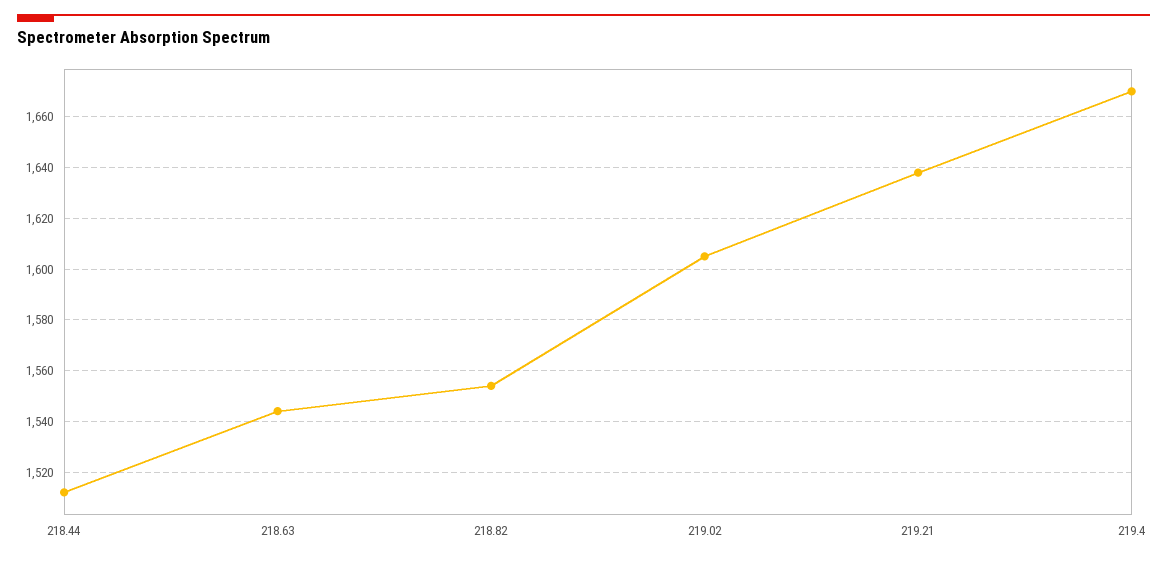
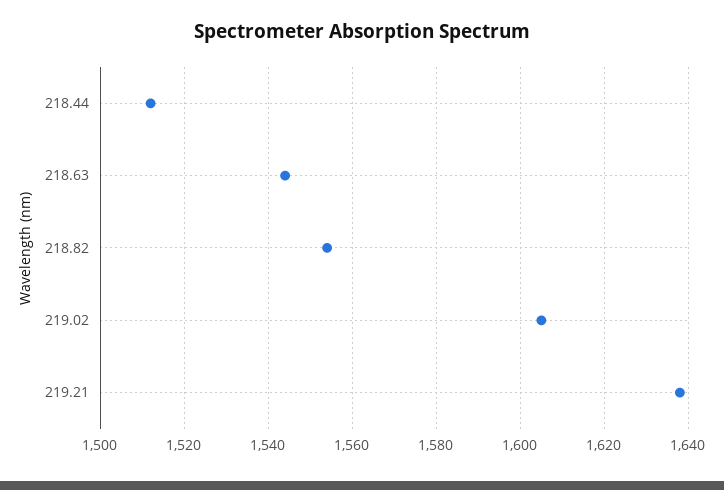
  {
    "218.44": 1510,
    "218.63": 1545,
    "218.82": 1555,
    "219.02": 1605,
-   "219.21": 1640,
+   "219.21": 1640
-   "219.4": 1670
  }

